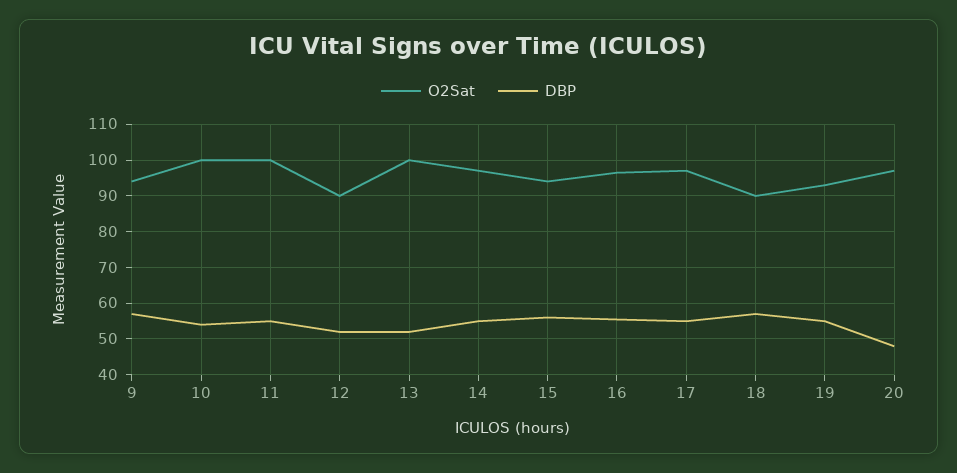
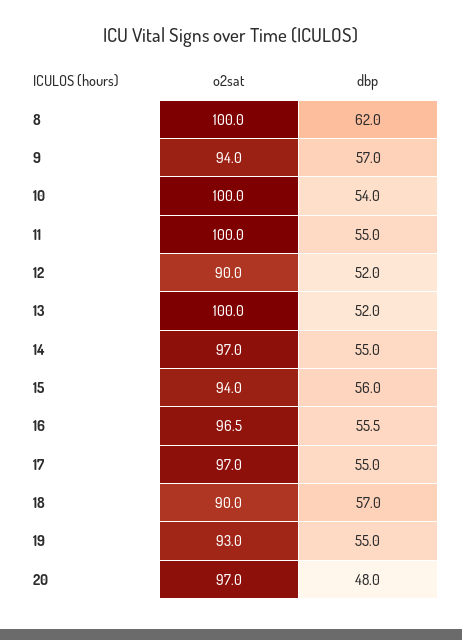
  {
    "O2Sat": {
      "9": 94,
      "10": 100,
      "11": 100,
      "12": 90,
      "13": 100,
      "14": 97,
      "15": 94,
      "16": 96.5,
      "17": 97,
      "18": 90,
      "19": 93,
-     "20": 97
+     "20": 97,
+     "8": 100
    },
    "DBP": {
      "9": 57,
      "10": 54,
      "11": 55,
      "12": 52,
      "13": 52,
      "14": 55,
      "15": 56,
      "16": 55.5,
      "17": 55,
      "18": 57,
      "19": 55,
-     "20": 48
+     "20": 48,
+     "8": 62
    }
  }

